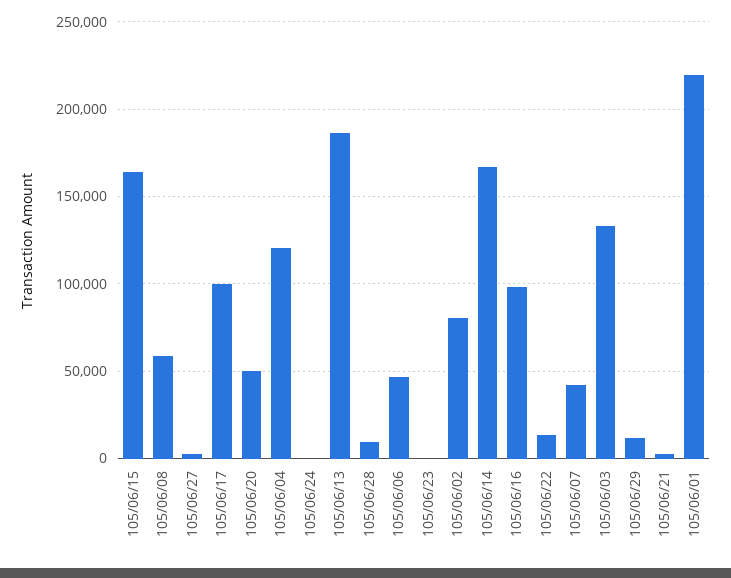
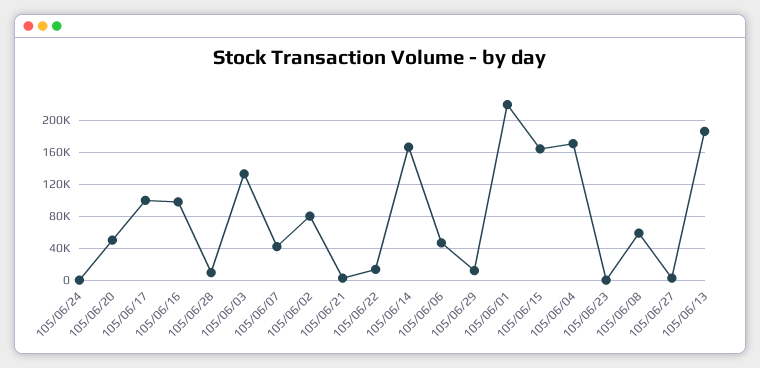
  {
    "105/06/15": 165000,
    "105/06/08": 60000,
    "105/06/27": 5000,
    "105/06/17": 100000,
    "105/06/20": 50000,
-   "105/06/04": 120000,
+   "105/06/04": 170000,
    "105/06/24": 0,
    "105/06/13": 185000,
    "105/06/28": 10000,
    "105/06/06": 45000,
    "105/06/23": 0,
    "105/06/02": 80000,
    "105/06/14": 165000,
    "105/06/16": 100000,
    "105/06/22": 15000,
    "105/06/07": 40000,
    "105/06/03": 135000,
    "105/06/29": 10000,
    "105/06/21": 5000,
    "105/06/01": 220000
  }

